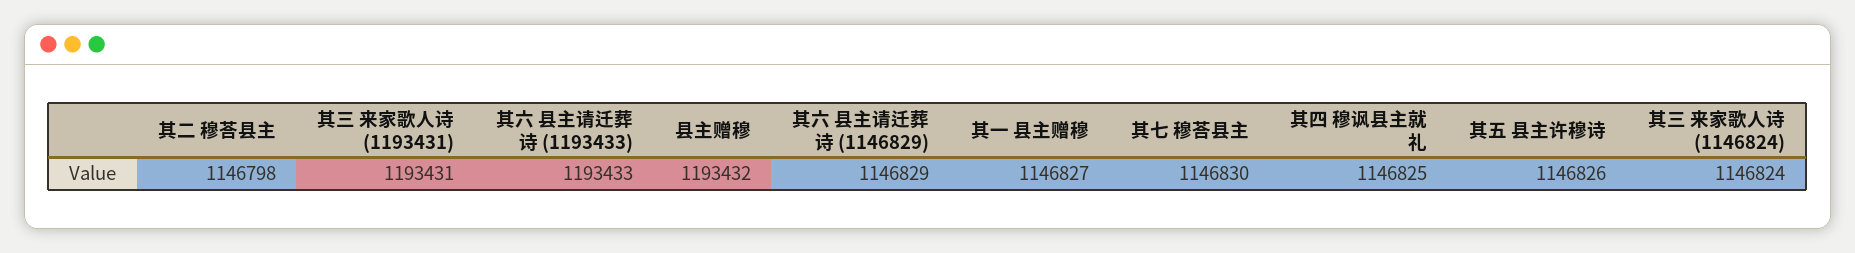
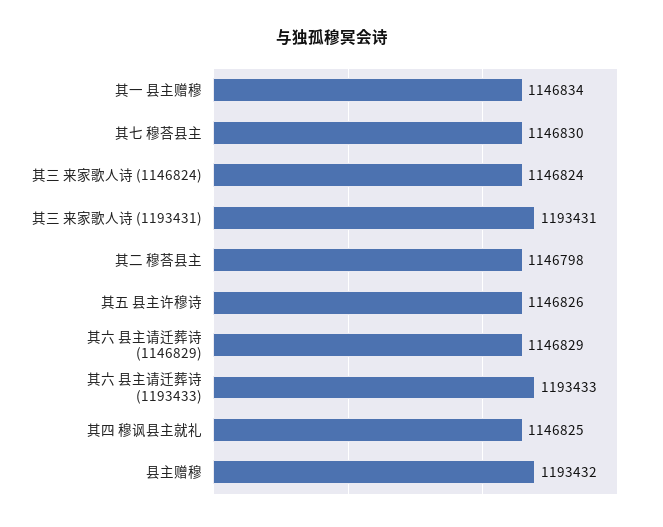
  {
    "其二 穆荅县主": 1146798,
    "其三 来家歌人诗 (1193431)": 1193431,
    "其六 县主请迁葬诗 (1193433)": 1193433,
    "县主赠穆": 1193432,
    "其六 县主请迁葬诗 (1146829)": 1146829,
-   "其一 县主赠穆": 1146827,
+   "其一 县主赠穆": 1146834,
    "其七 穆荅县主": 1146830,
    "其四 穆讽县主就礼": 1146825,
    "其五 县主许穆诗": 1146826,
    "其三 来家歌人诗 (1146824)": 1146824
  }

